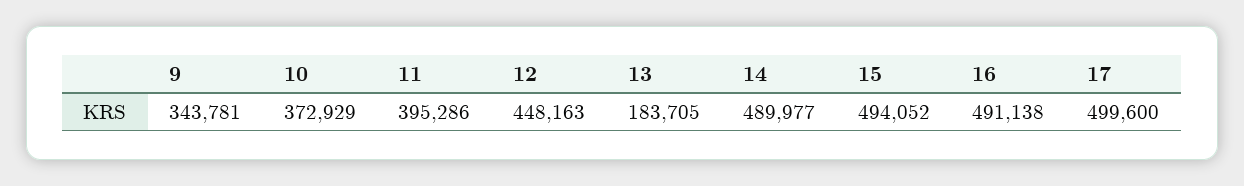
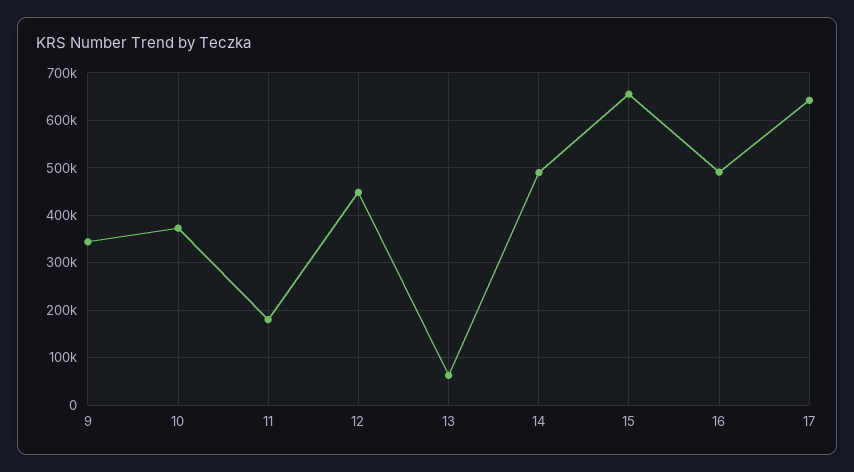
  {
    "9": 343781,
    "10": 372929,
-   "11": 395286,
+   "11": 180000,
    "12": 448163,
-   "13": 183705,
+   "13": 60000,
    "14": 489977,
-   "15": 494052,
+   "15": 660000,
    "16": 491138,
-   "17": 499600
+   "17": 640000
  }

